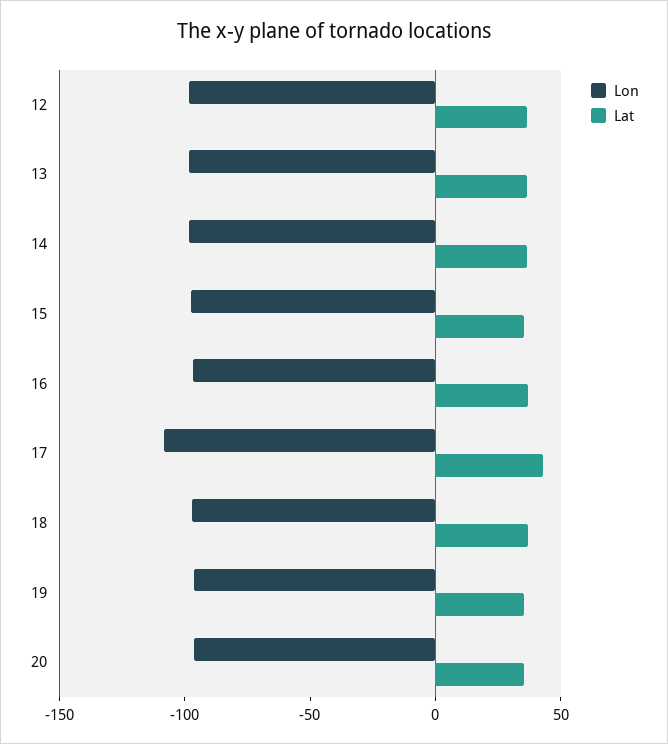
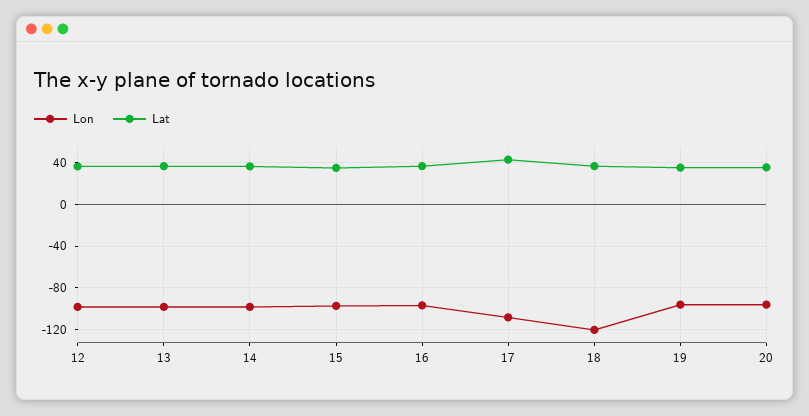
  {
    "Lon": {
      "12": -100,
      "13": -100,
      "14": -100,
      "15": -100,
      "16": -100,
      "17": -110,
-     "18": -100,
+     "18": -120,
      "19": -100,
      "20": -100
    },
    "Lat": {
      "12": 40,
      "13": 40,
      "14": 40,
      "15": 40,
      "16": 40,
      "17": 40,
      "18": 40,
      "19": 40,
      "20": 40
    }
  }

